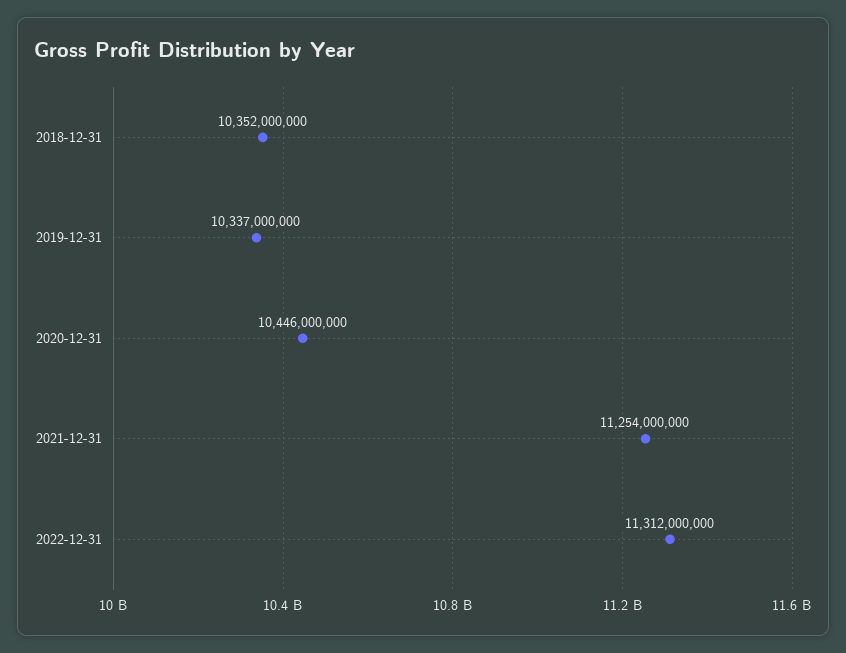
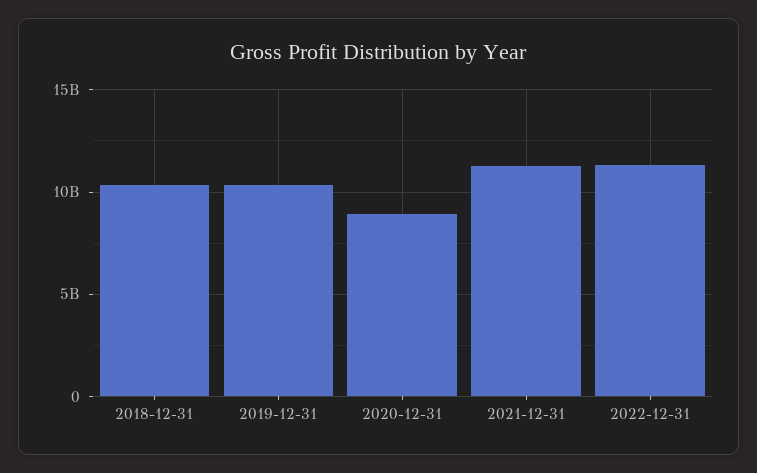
  {
    "2018-12-31": 10352000000,
    "2019-12-31": 10337000000,
-   "2020-12-31": 10446000000,
+   "2020-12-31": 9000000000,
    "2021-12-31": 11254000000,
    "2022-12-31": 11312000000
  }

